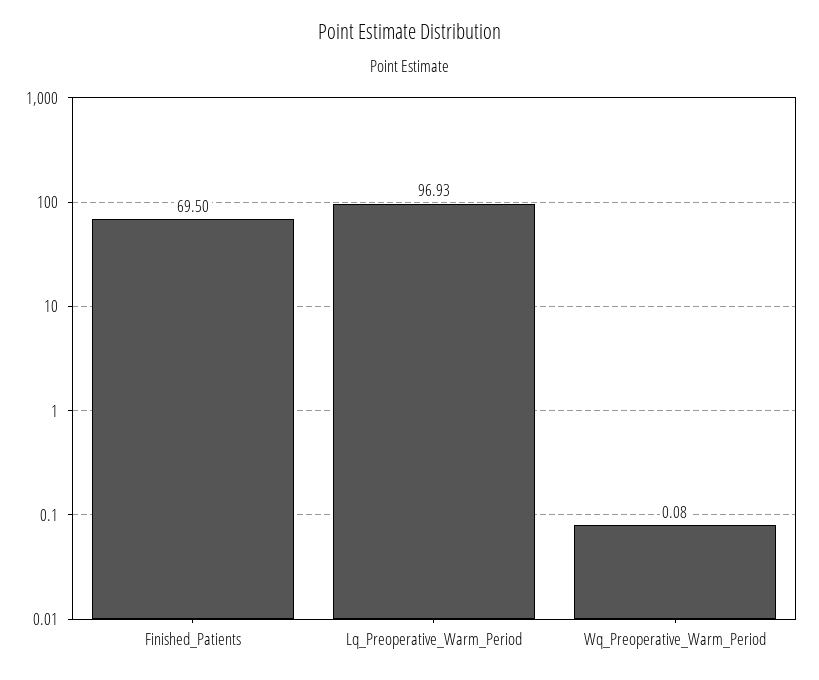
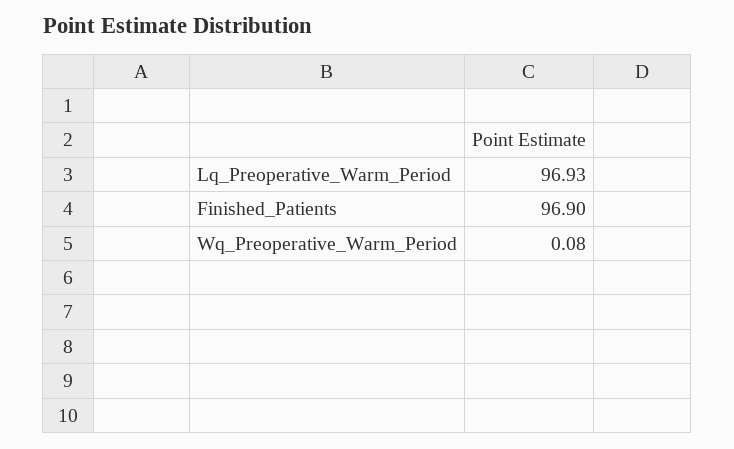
  {
-   "Finished_Patients": 69.5,
+   "Finished_Patients": 96.9,
    "Lq_Preoperative_Warm_Period": 96.93,
    "Wq_Preoperative_Warm_Period": 0.08
  }

